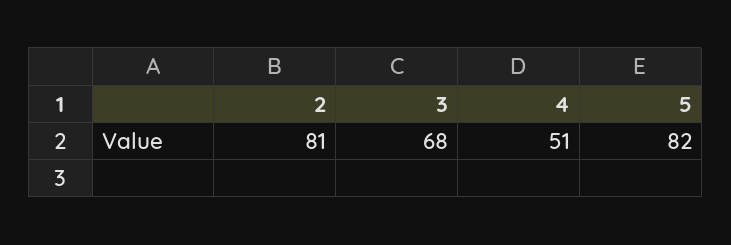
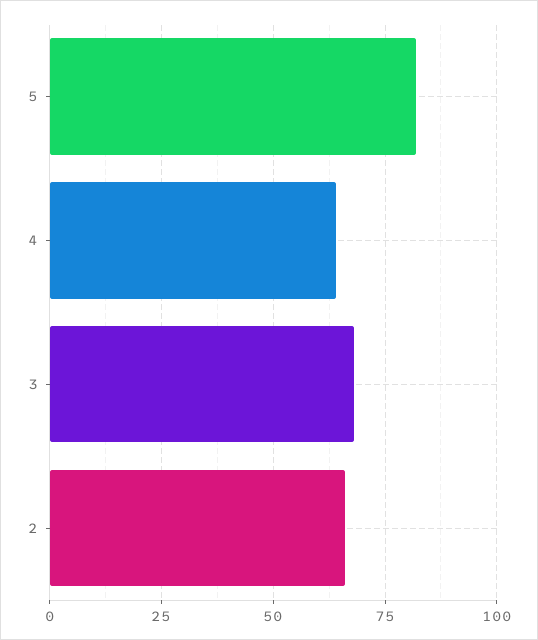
  {
-   "2": 81,
+   "2": 65,
    "3": 68,
-   "4": 51,
+   "4": 65,
    "5": 82
  }

